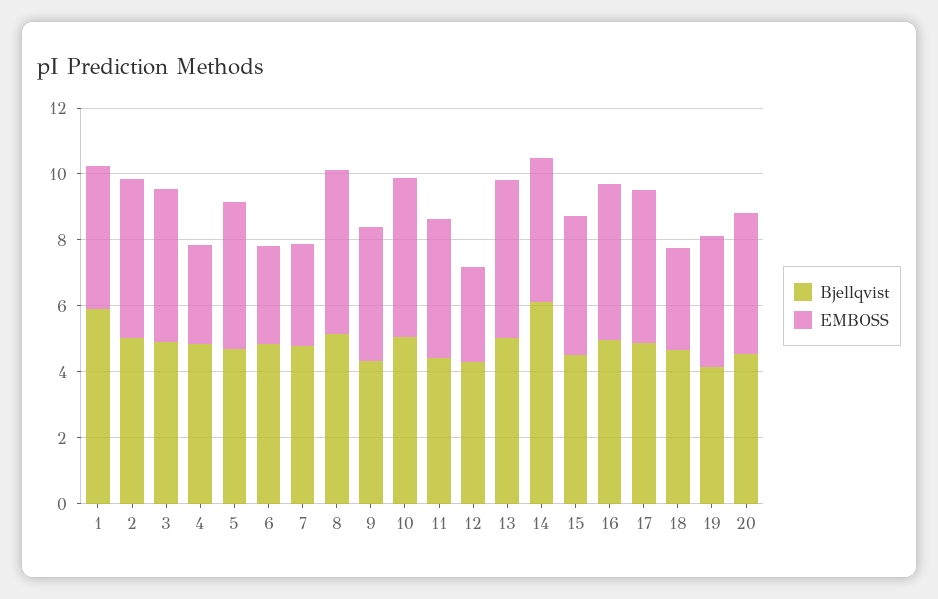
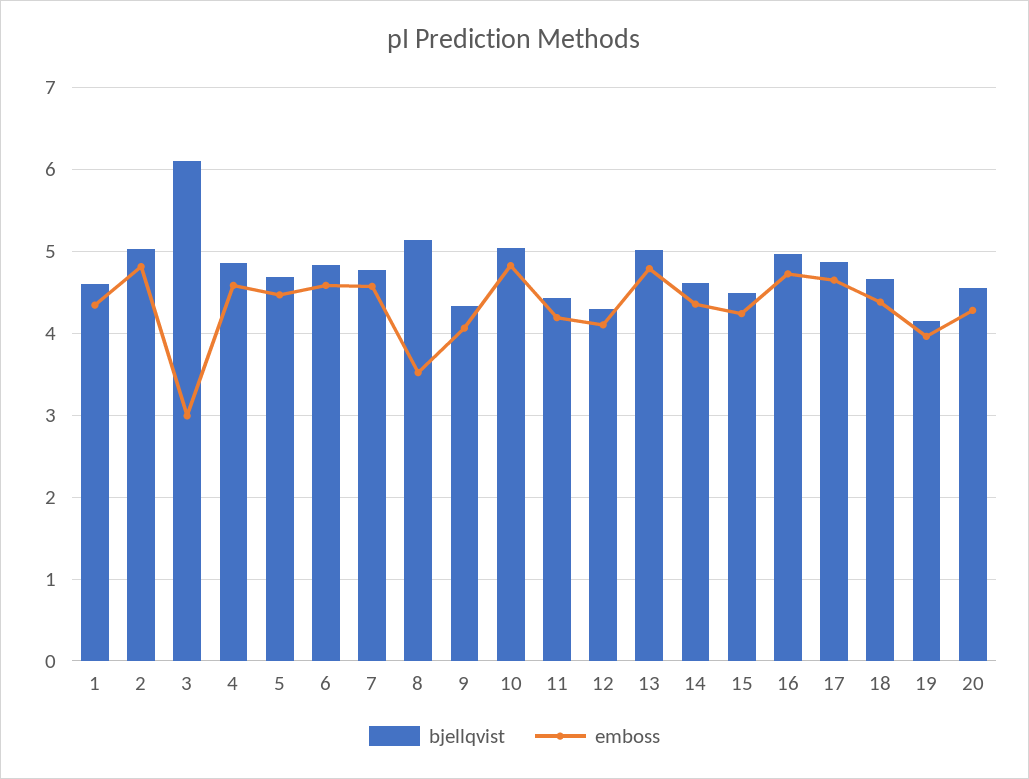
  {
    "Bjellqvist": {
-     "1": 6,
+     "1": 4.6,
      "2": 5,
-     "3": 5,
+     "3": 6.1,
      "4": 4.9,
      "5": 4.7,
      "6": 4.8,
      "7": 4.8,
      "8": 5.1,
      "9": 4.3,
      "10": 5,
      "11": 4.4,
      "12": 4.3,
      "13": 5,
-     "14": 6,
+     "14": 4.6,
      "15": 4.5,
      "16": 5,
      "17": 4.9,
      "18": 4.7,
      "19": 4.2,
      "20": 4.5
    },
    "EMBOSS": {
      "1": 4.3,
      "2": 4.8,
-     "3": 4.5,
+     "3": 3,
-     "4": 3,
+     "4": 4.6,
      "5": 4.5,
-     "6": 3,
+     "6": 4.6,
-     "7": 3,
+     "7": 4.6,
-     "8": 5,
+     "8": 3.5,
      "9": 4.1,
      "10": 4.8,
      "11": 4.2,
-     "12": 3,
+     "12": 4.1,
      "13": 4.8,
      "14": 4.4,
      "15": 4.2,
      "16": 4.7,
      "17": 4.6,
-     "18": 3,
+     "18": 4.4,
      "19": 4,
      "20": 4.3
    }
  }

